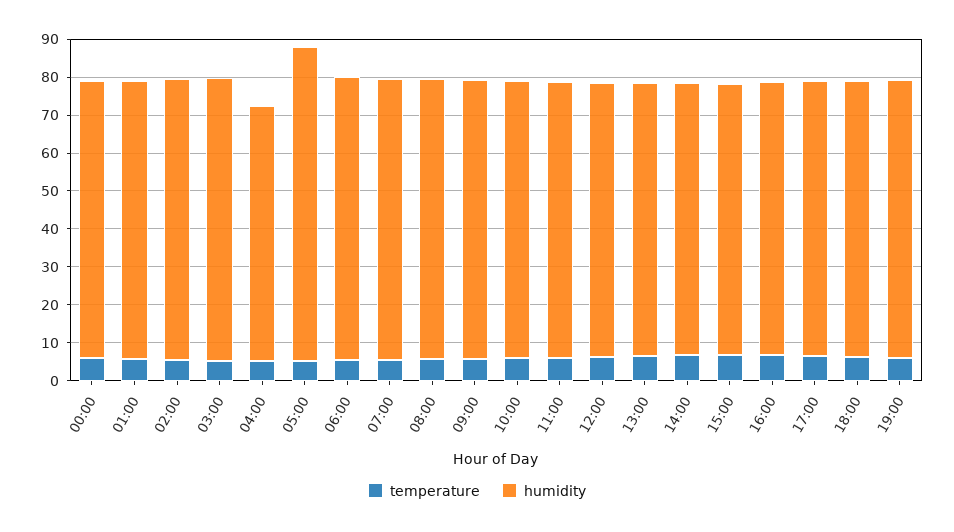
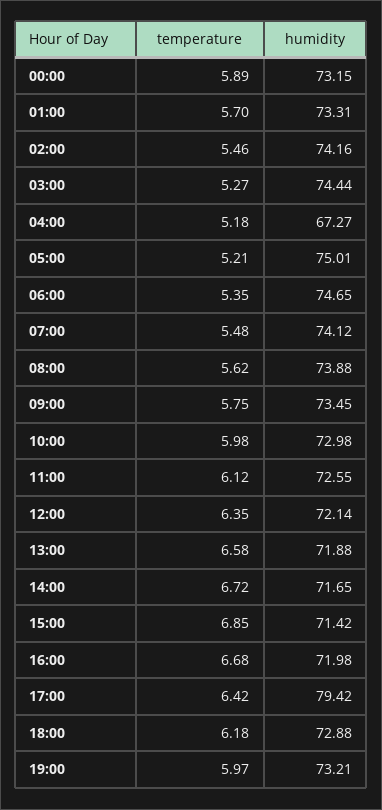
  {
    "temperature": {
      "00:00": 5.89,
      "01:00": 5.7,
      "02:00": 5.46,
      "03:00": 5.27,
      "04:00": 5.18,
      "05:00": 5.21,
      "06:00": 5.35,
      "07:00": 5.48,
      "08:00": 5.62,
      "09:00": 5.75,
      "10:00": 5.98,
      "11:00": 6.12,
      "12:00": 6.35,
      "13:00": 6.58,
      "14:00": 6.72,
      "15:00": 6.85,
      "16:00": 6.68,
      "17:00": 6.42,
      "18:00": 6.18,
      "19:00": 5.97
    },
    "humidity": {
      "00:00": 73.15,
      "01:00": 73.31,
      "02:00": 74.16,
      "03:00": 74.44,
      "04:00": 67.27,
-     "05:00": 82.5,
+     "05:00": 75.01,
      "06:00": 74.65,
      "07:00": 74.12,
      "08:00": 73.88,
      "09:00": 73.45,
      "10:00": 72.98,
      "11:00": 72.55,
      "12:00": 72.14,
      "13:00": 71.88,
      "14:00": 71.65,
      "15:00": 71.42,
      "16:00": 71.98,
-     "17:00": 72.5,
+     "17:00": 79.42,
      "18:00": 72.88,
      "19:00": 73.21
    }
  }

